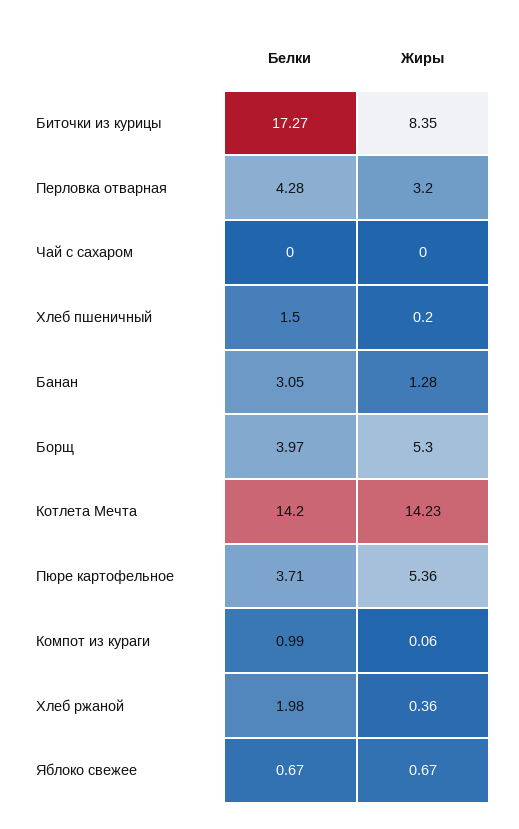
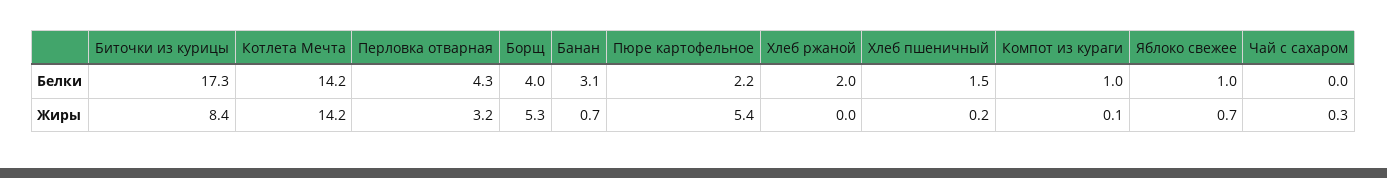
  {
    "Белки": {
      "Биточки из курицы": 17.27,
      "Перловка отварная": 4.28,
      "Чай с сахаром": 0,
      "Хлеб пшеничный": 1.5,
      "Банан": 3.05,
      "Борщ": 3.97,
      "Котлета Мечта": 14.2,
-     "Пюре картофельное": 3.71,
+     "Пюре картофельное": 2.2,
      "Компот из кураги": 0.99,
      "Хлеб ржаной": 1.98,
-     "Яблоко свежее": 0.67
+     "Яблоко свежее": 1
    },
    "Жиры": {
      "Биточки из курицы": 8.35,
      "Перловка отварная": 3.2,
-     "Чай с сахаром": 0,
+     "Чай с сахаром": 0.3,
      "Хлеб пшеничный": 0.2,
-     "Банан": 1.28,
+     "Банан": 0.7,
      "Борщ": 5.3,
      "Котлета Мечта": 14.23,
      "Пюре картофельное": 5.36,
      "Компот из кураги": 0.06,
-     "Хлеб ржаной": 0.36,
+     "Хлеб ржаной": 0,
      "Яблоко свежее": 0.67
    }
  }

